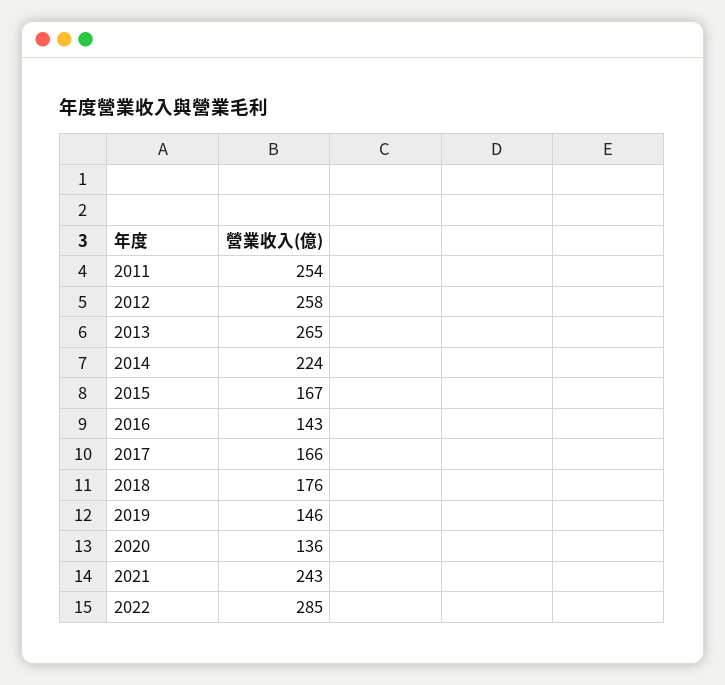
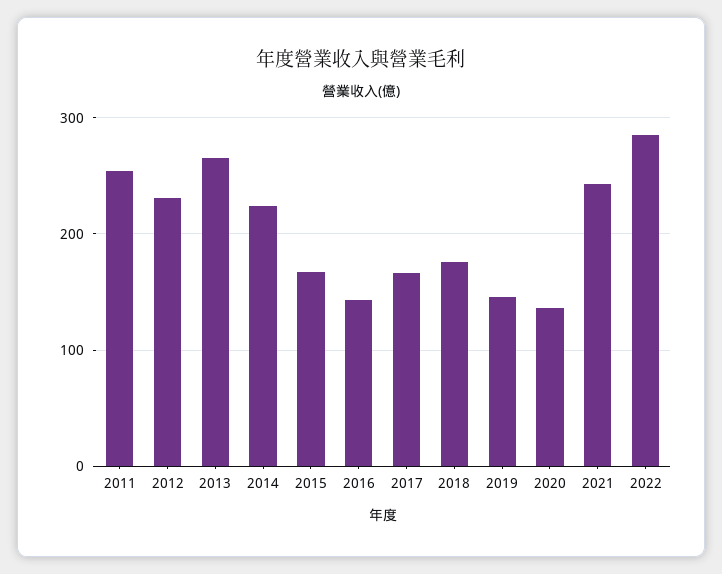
  {
    "2011": 254,
-   "2012": 258,
+   "2012": 230,
    "2013": 265,
    "2014": 224,
    "2015": 167,
    "2016": 143,
    "2017": 166,
    "2018": 176,
    "2019": 146,
    "2020": 136,
    "2021": 243,
    "2022": 285
  }

